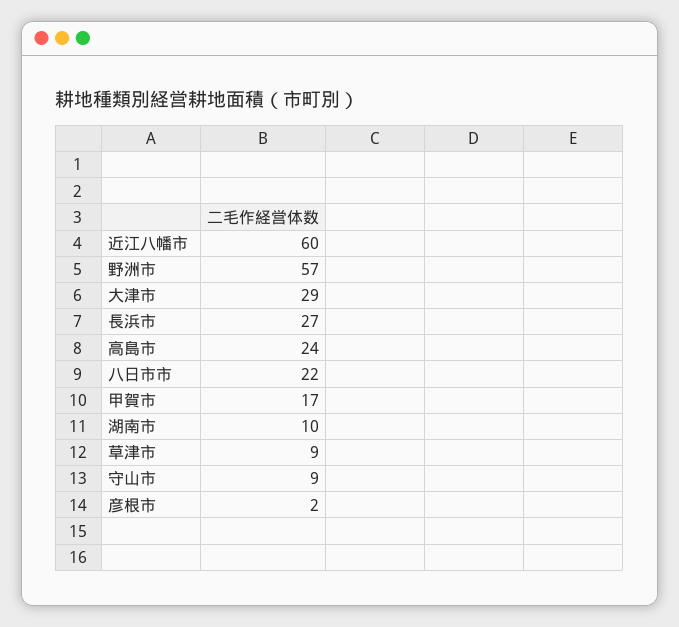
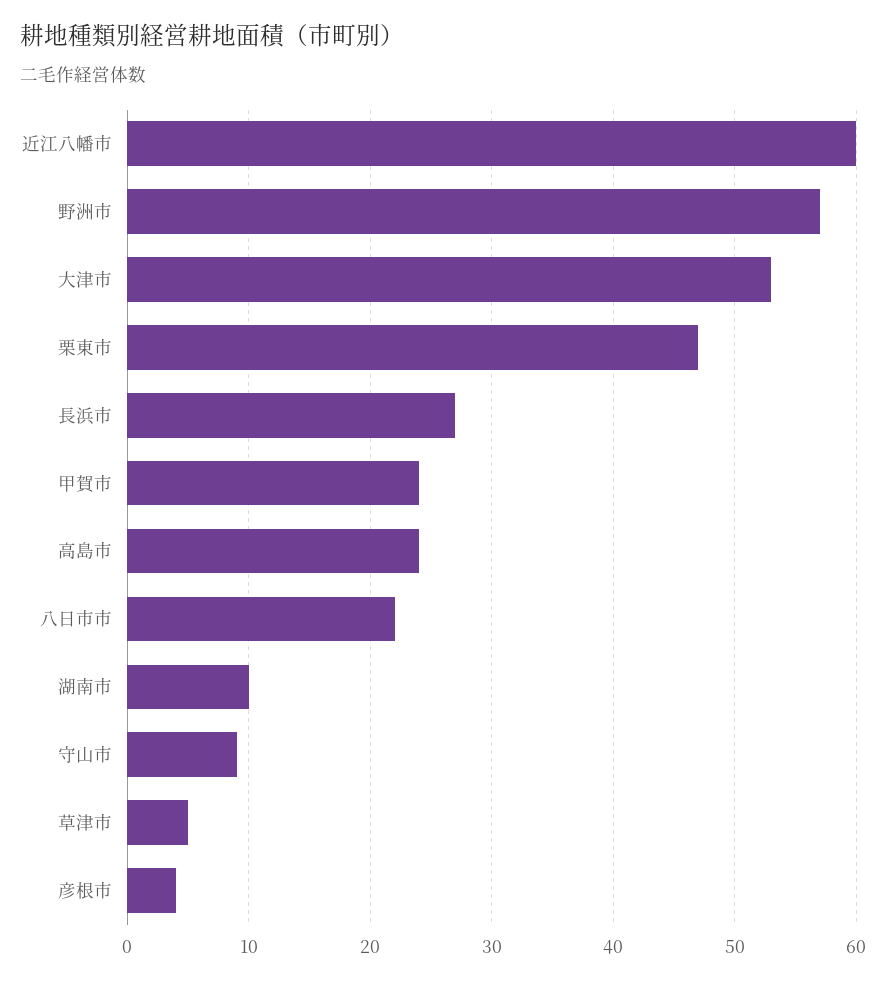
  {
    "近江八幡市": 60,
    "野洲市": 57,
-   "大津市": 29,
+   "大津市": 53,
    "長浜市": 27,
    "高島市": 24,
    "八日市市": 22,
-   "甲賀市": 17,
+   "甲賀市": 24,
    "湖南市": 10,
-   "草津市": 9,
+   "草津市": 5,
    "守山市": 9,
-   "彦根市": 2
+   "彦根市": 4,
+   "栗東市": 47
  }

